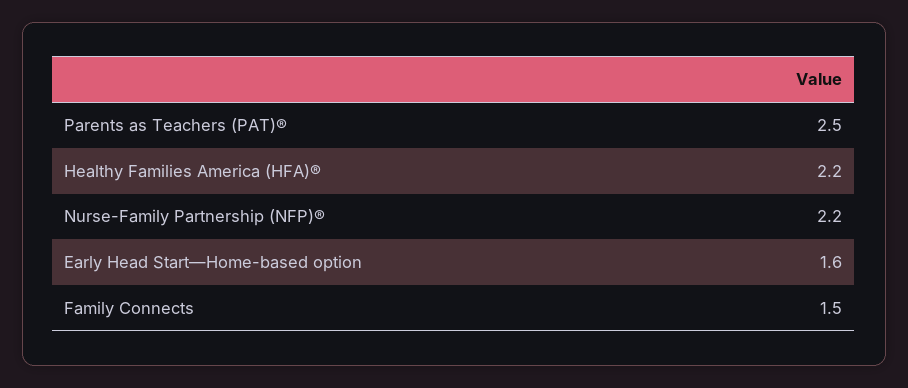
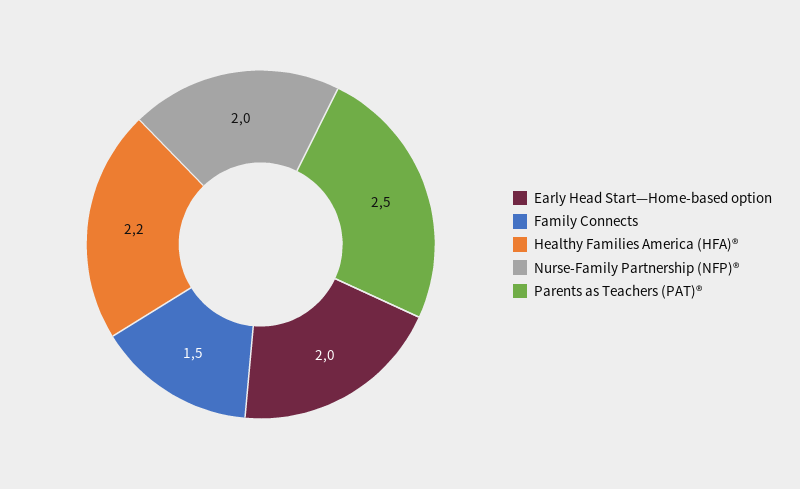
  {
    "Parents as Teachers (PAT)®": 2.5,
    "Healthy Families America (HFA)®": 2.2,
-   "Nurse-Family Partnership (NFP)®": 2.2,
+   "Nurse-Family Partnership (NFP)®": 2,
-   "Early Head Start—Home-based option": 1.6,
+   "Early Head Start—Home-based option": 2,
    "Family Connects": 1.5
  }

